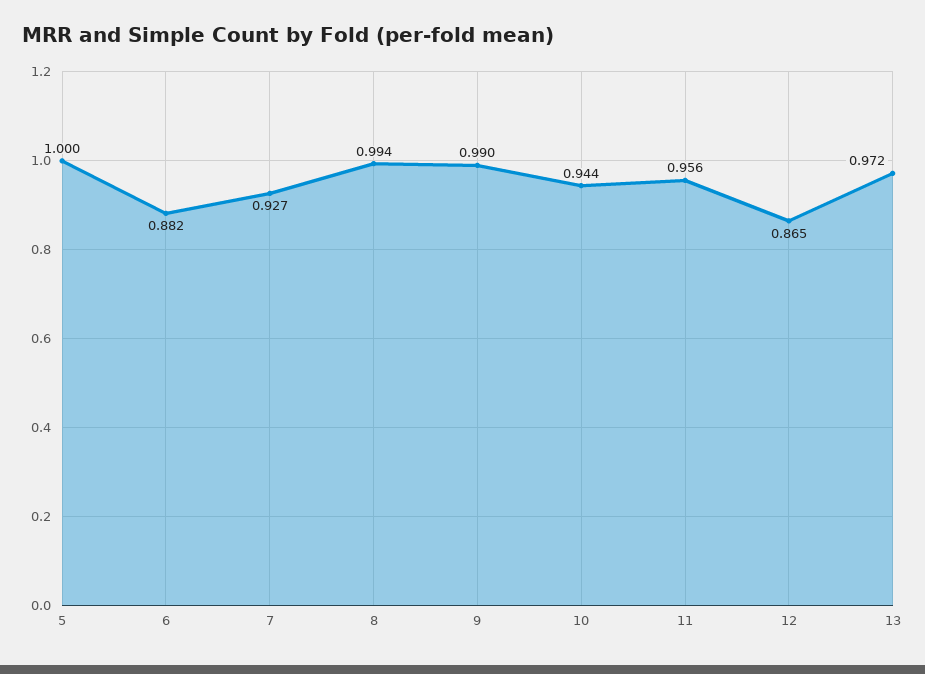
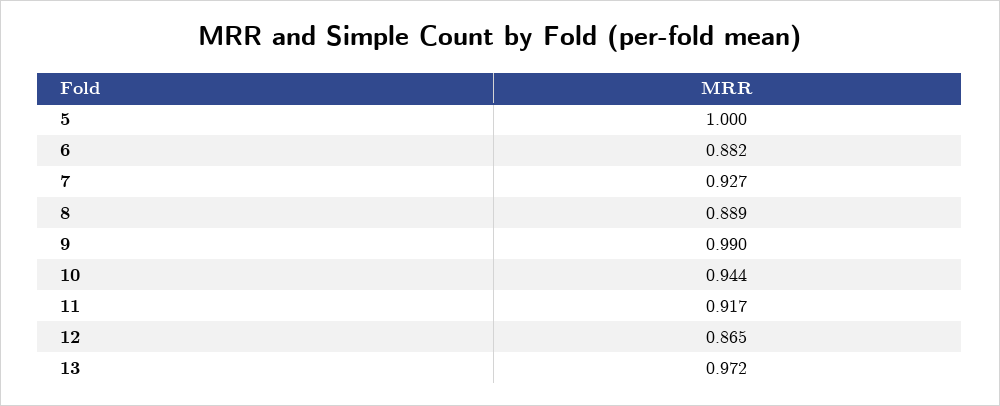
  {
    "5": 1,
    "6": 0.882,
    "7": 0.927,
-   "8": 0.994,
+   "8": 0.889,
    "9": 0.99,
    "10": 0.944,
-   "11": 0.956,
+   "11": 0.917,
    "12": 0.865,
    "13": 0.972
  }

